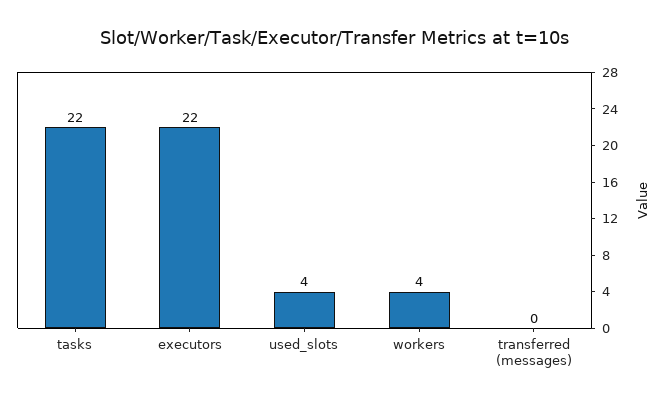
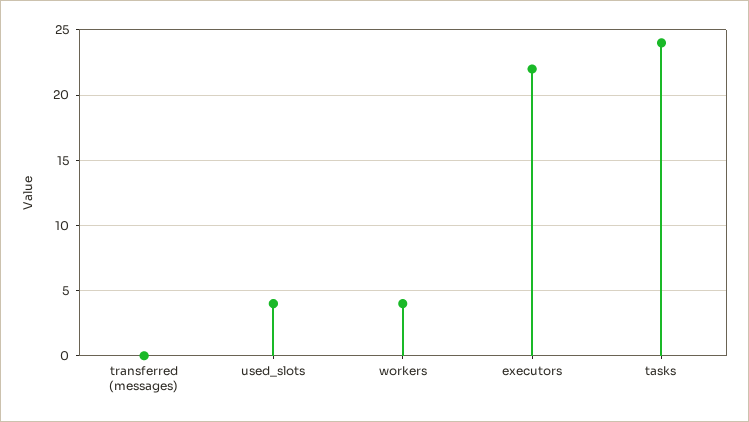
  {
-   "tasks": 22,
+   "tasks": 24,
    "executors": 22,
    "used_slots": 4,
    "workers": 4,
    "transferred (messages)": 0
  }

